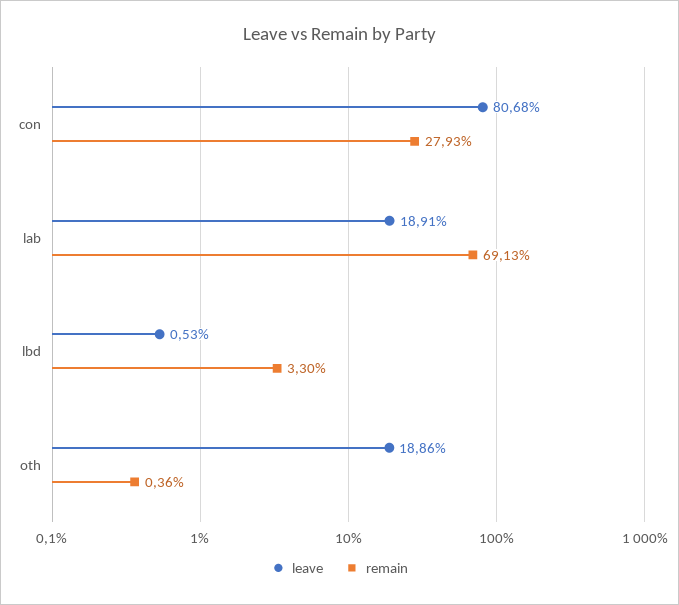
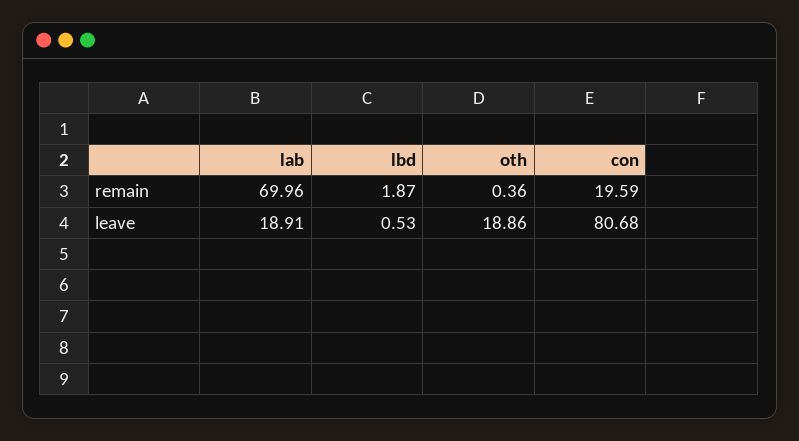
  {
    "leave": {
      "con": 80.68,
      "lab": 18.91,
      "lbd": 0.53,
      "oth": 18.86
    },
    "remain": {
-     "con": 27.93,
+     "con": 19.59,
-     "lab": 69.13,
+     "lab": 69.96,
-     "lbd": 3.3,
+     "lbd": 1.87,
      "oth": 0.36
    }
  }

